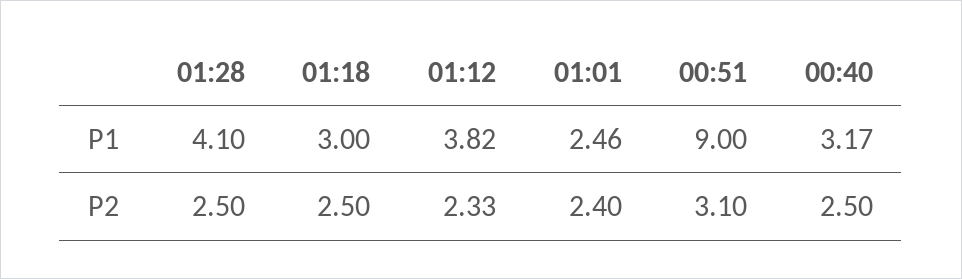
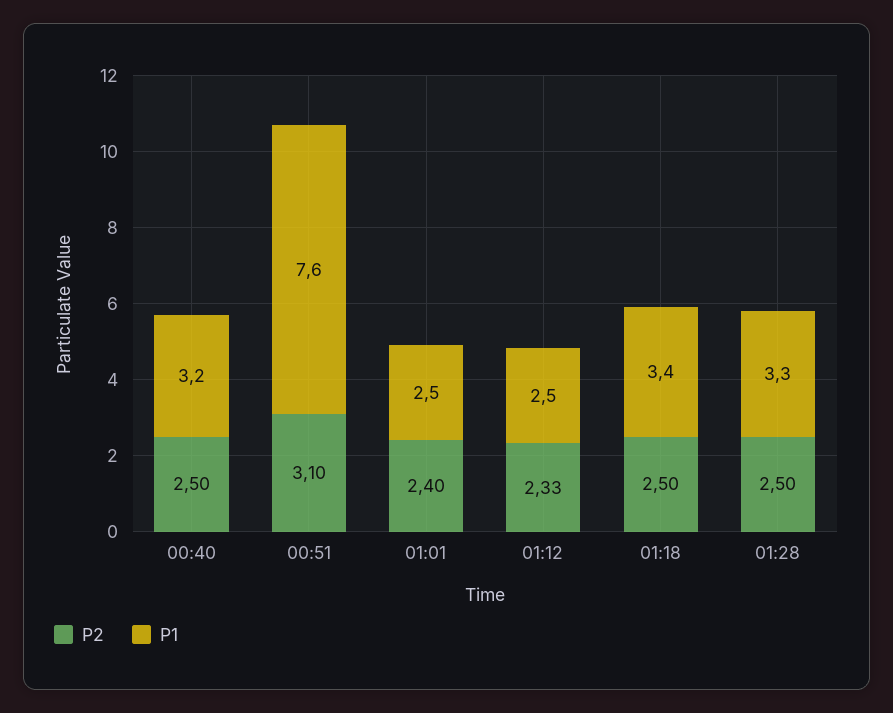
  {
    "P1": {
-     "01:28": 4.1,
+     "01:28": 3.3,
-     "01:18": 3,
+     "01:18": 3.4,
-     "01:12": 3.82,
+     "01:12": 2.5,
      "01:01": 2.46,
-     "00:51": 9,
+     "00:51": 7.6,
      "00:40": 3.17
    },
    "P2": {
      "01:28": 2.5,
      "01:18": 2.5,
      "01:12": 2.33,
      "01:01": 2.4,
      "00:51": 3.1,
      "00:40": 2.5
    }
  }

